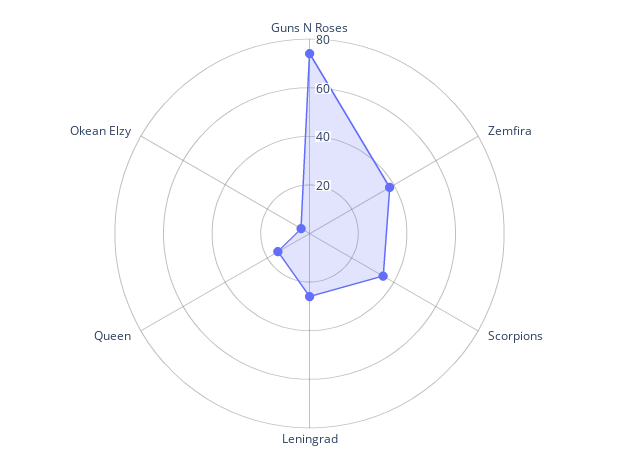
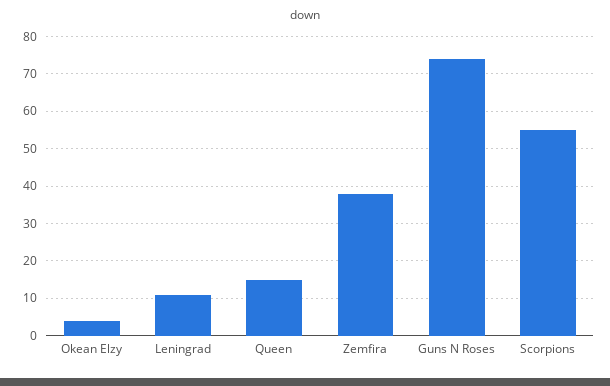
  {
    "Guns N Roses": 75,
    "Zemfira": 40,
-   "Scorpions": 35,
+   "Scorpions": 55,
-   "Leningrad": 25,
+   "Leningrad": 10,
    "Queen": 15,
    "Okean Elzy": 5
  }

